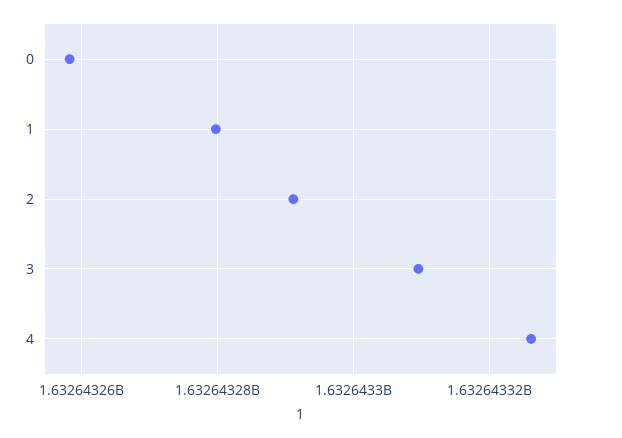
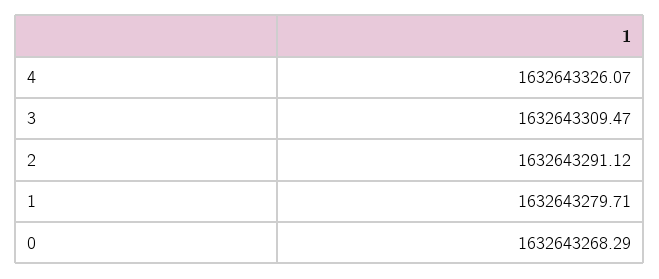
  {
-   "0": 1632643258,
+   "0": 1632643268.29,
    "1": 1632643279.71,
    "2": 1632643291.12,
    "3": 1632643309.47,
    "4": 1632643326.07
  }

